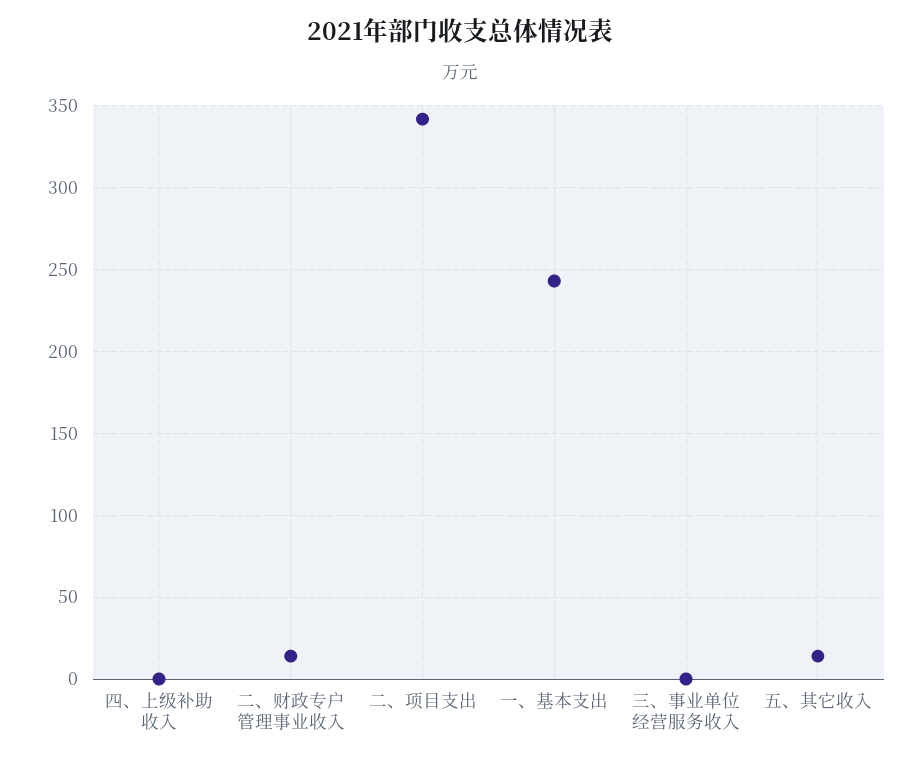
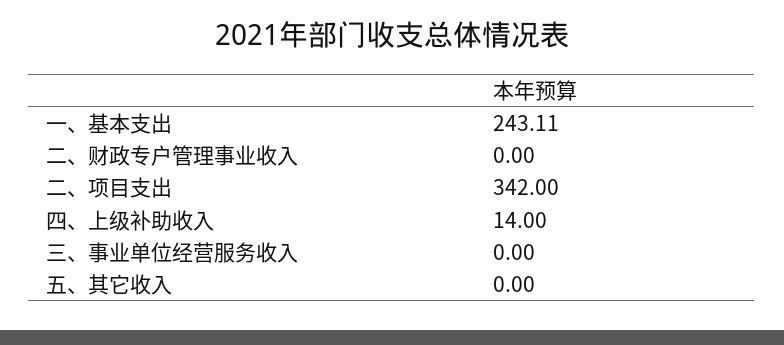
  {
-   "四、上级补助收入": 0,
+   "四、上级补助收入": 14,
-   "二、财政专户管理事业收入": 15,
+   "二、财政专户管理事业收入": 0,
    "二、项目支出": 342,
    "一、基本支出": 243.11,
    "三、事业单位经营服务收入": 0,
-   "五、其它收入": 15
+   "五、其它收入": 0
  }

